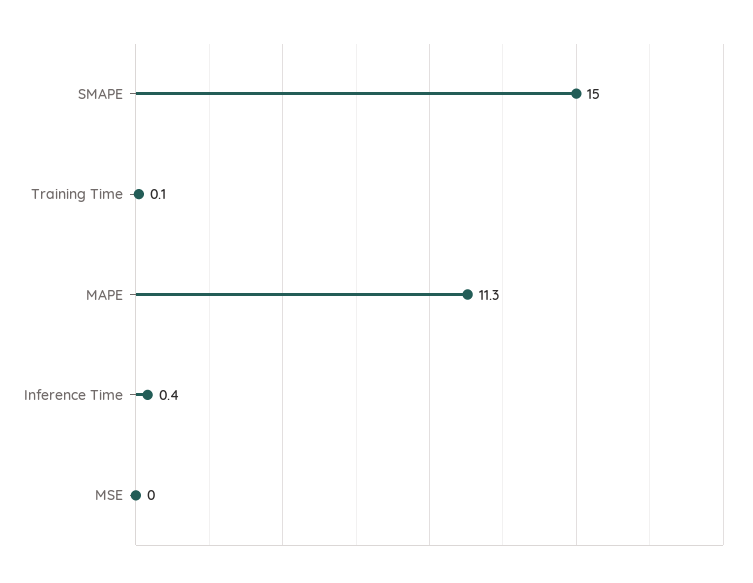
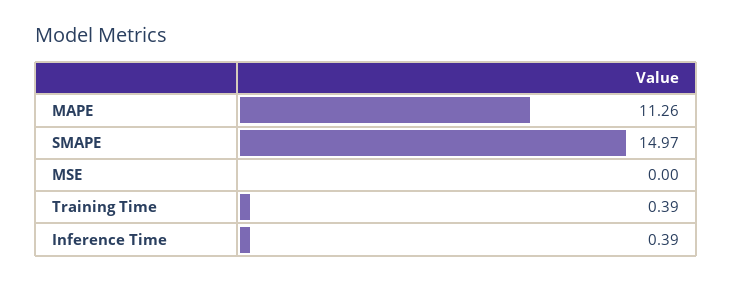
  {
    "SMAPE": 14.97,
-   "Training Time": 0.1,
+   "Training Time": 0.39,
    "MAPE": 11.26,
    "Inference Time": 0.39,
    "MSE": 0
  }

